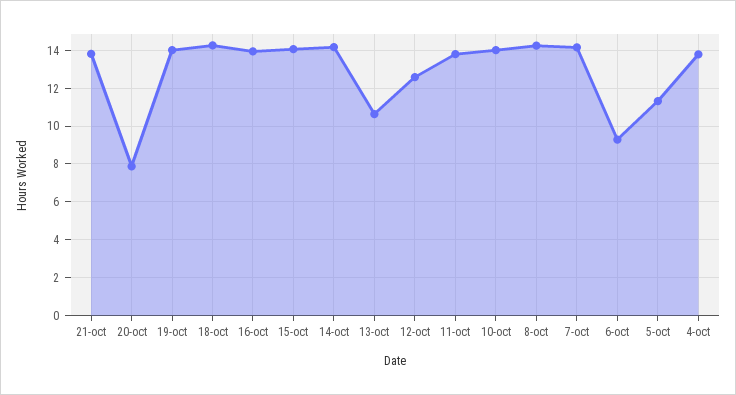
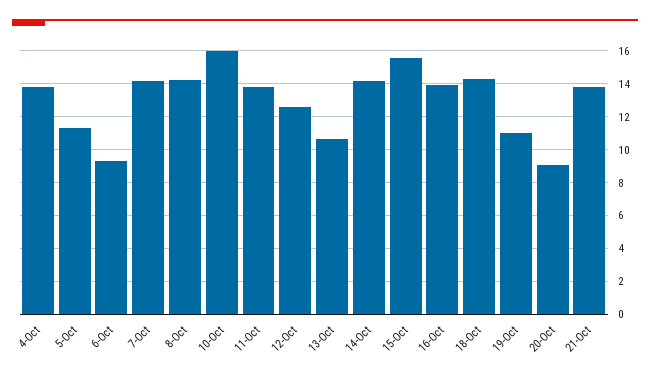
  {
    "21-oct": 14,
-   "20-oct": 8,
+   "20-oct": 9,
-   "19-oct": 14,
+   "19-oct": 11,
    "18-oct": 14.5,
    "16-oct": 14,
-   "15-oct": 14,
+   "15-oct": 15.5,
    "14-oct": 14,
    "13-oct": 10.5,
    "12-oct": 12.5,
    "11-oct": 14,
-   "10-oct": 14,
+   "10-oct": 16,
    "8-oct": 14.5,
    "7-oct": 14,
    "6-oct": 9.5,
    "5-oct": 11.5,
    "4-oct": 14
  }

